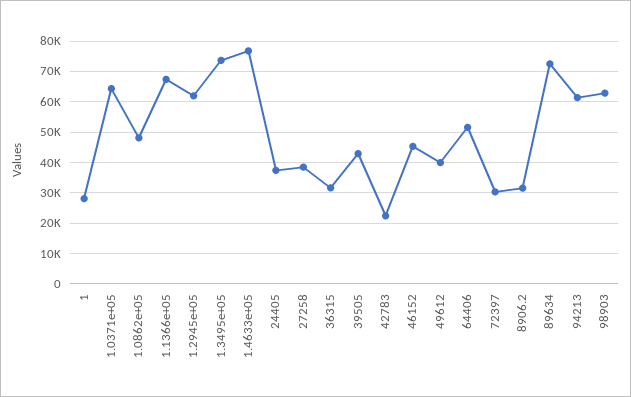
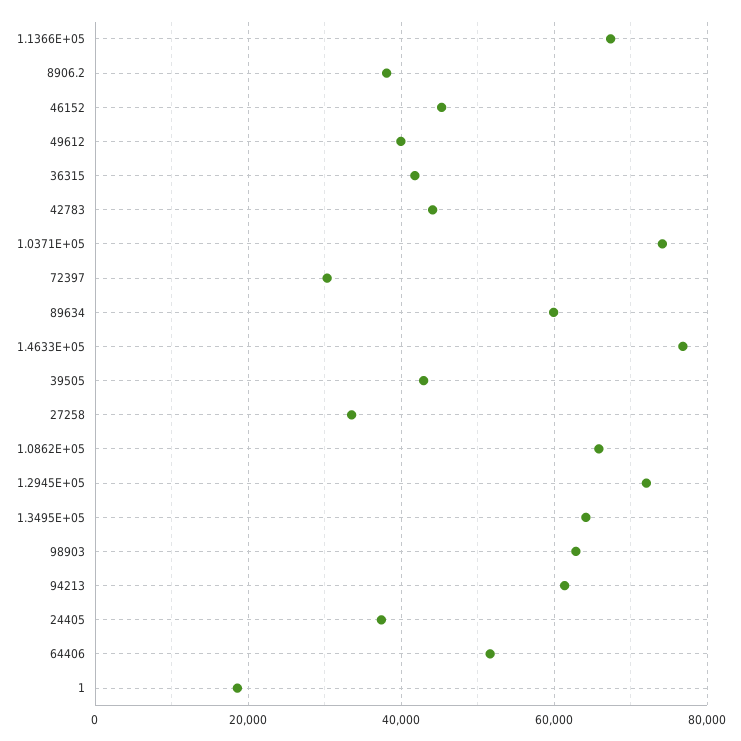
  {
-   "1": 28000,
+   "1": 18000,
-   "1.0371e+05": 64000,
+   "1.0371e+05": 74000,
-   "1.0862e+05": 48000,
+   "1.0862e+05": 66000,
    "1.1366e+05": 68000,
-   "1.2945e+05": 62000,
+   "1.2945e+05": 72000,
-   "1.3495e+05": 74000,
+   "1.3495e+05": 64000,
    "1.4633e+05": 76000,
    "24405": 38000,
-   "27258": 38000,
+   "27258": 34000,
-   "36315": 32000,
+   "36315": 42000,
    "39505": 42000,
-   "42783": 22000,
+   "42783": 44000,
    "46152": 46000,
    "49612": 40000,
    "64406": 52000,
    "72397": 30000,
-   "8906.2": 32000,
+   "8906.2": 38000,
-   "89634": 72000,
+   "89634": 60000,
    "94213": 62000,
    "98903": 62000
  }

